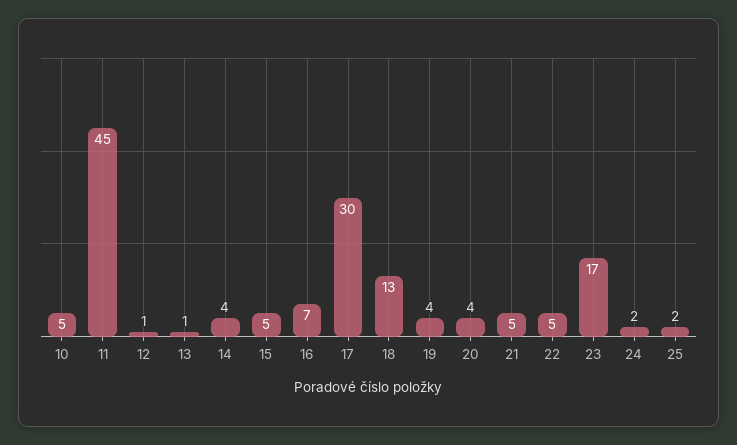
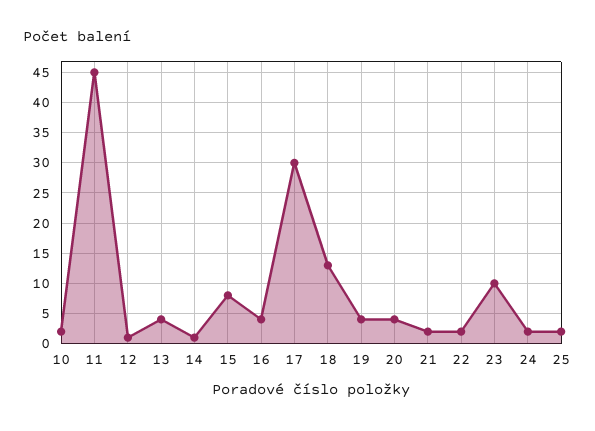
  {
-   "10": 5,
+   "10": 2,
    "11": 45,
    "12": 1,
-   "13": 1,
+   "13": 4,
-   "14": 4,
+   "14": 1,
-   "15": 5,
+   "15": 8,
-   "16": 7,
+   "16": 4,
    "17": 30,
    "18": 13,
    "19": 4,
    "20": 4,
-   "21": 5,
+   "21": 2,
-   "22": 5,
+   "22": 2,
-   "23": 17,
+   "23": 10,
    "24": 2,
    "25": 2
  }

